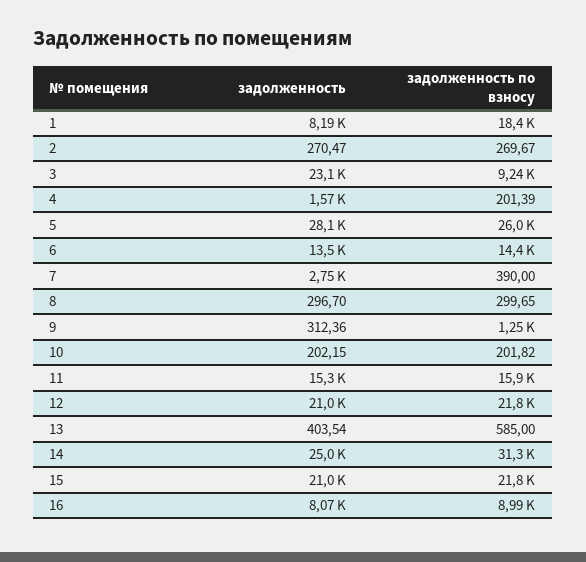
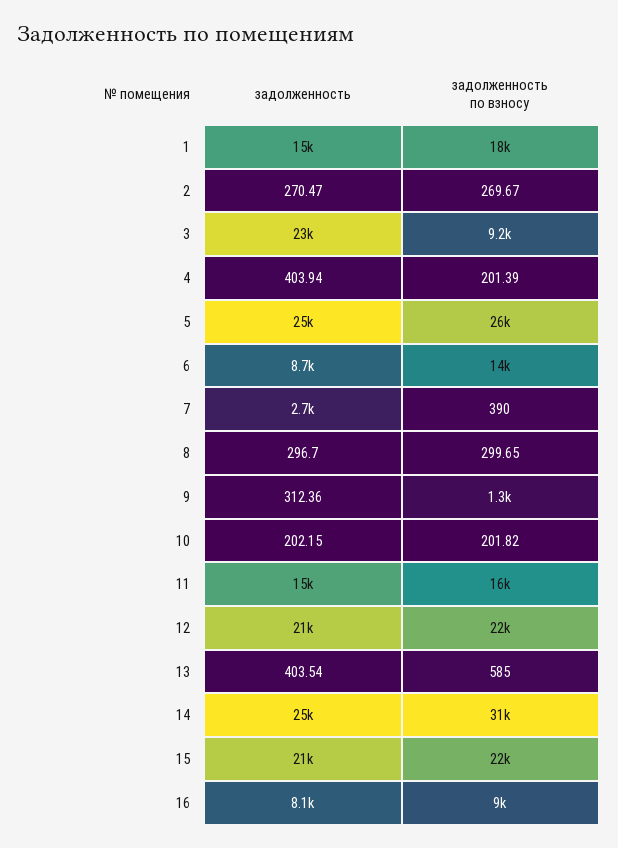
  {
    "задолженность": {
-     "1": 8190,
+     "1": 15000,
      "2": 270.47,
      "3": 23100,
-     "4": 1570,
+     "4": 403.94,
-     "5": 28100,
+     "5": 25000,
-     "6": 13500,
+     "6": 8700,
      "7": 2750,
      "8": 296.7,
      "9": 312.36,
      "10": 202.15,
      "11": 15300,
      "12": 21000,
      "13": 403.54,
      "14": 25000,
      "15": 21000,
      "16": 8070
    },
    "задолженность по взносу": {
      "1": 18400,
      "2": 269.67,
      "3": 9240,
      "4": 201.39,
      "5": 26000,
      "6": 14400,
      "7": 390,
      "8": 299.65,
      "9": 1250,
      "10": 201.82,
      "11": 15900,
      "12": 21800,
      "13": 585,
      "14": 31300,
      "15": 21800,
      "16": 8990
    }
  }

